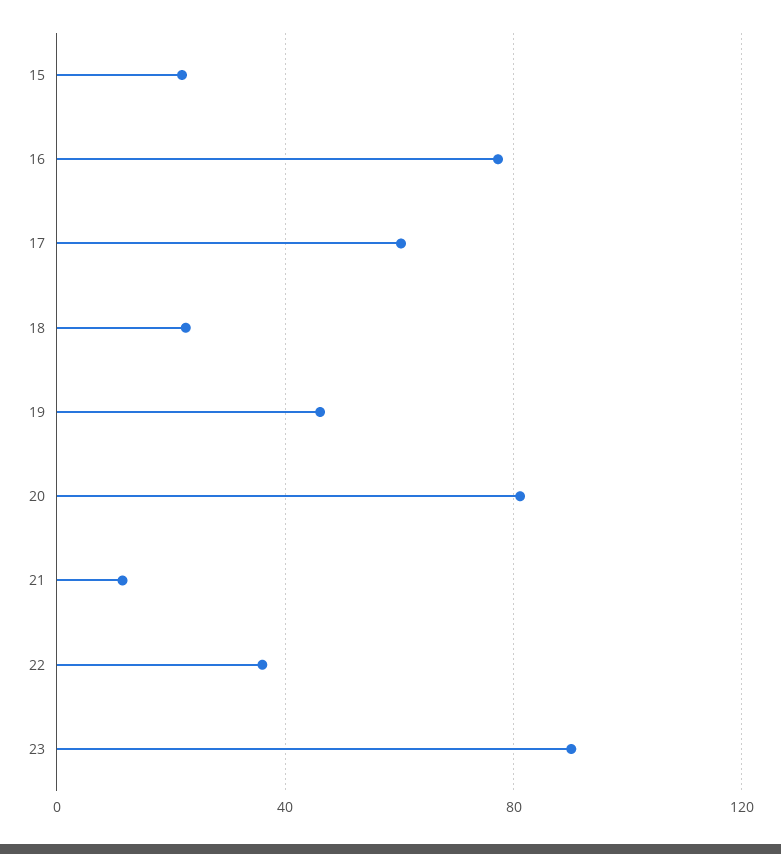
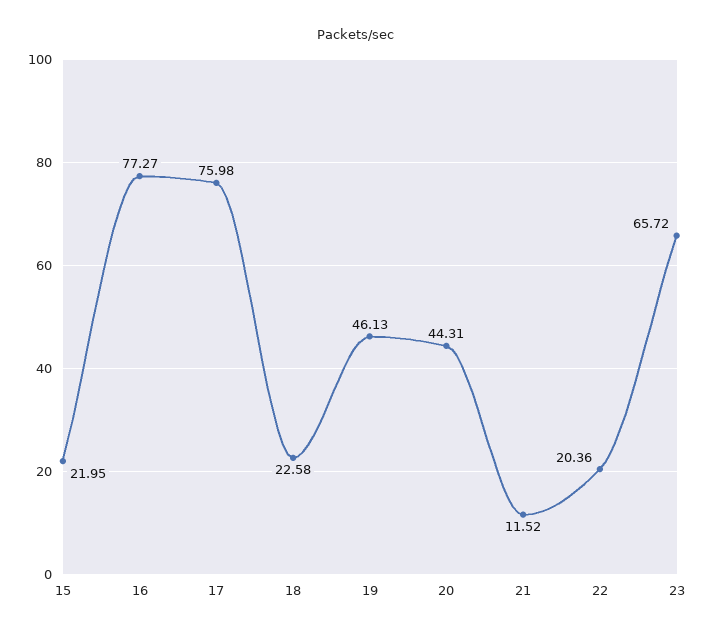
  {
    "15": 21.95,
    "16": 77.27,
-   "17": 60,
+   "17": 75.98,
    "18": 22.58,
    "19": 46.13,
-   "20": 80,
+   "20": 44.31,
    "21": 11.52,
-   "22": 35,
+   "22": 20.36,
-   "23": 90
+   "23": 65.72
  }

